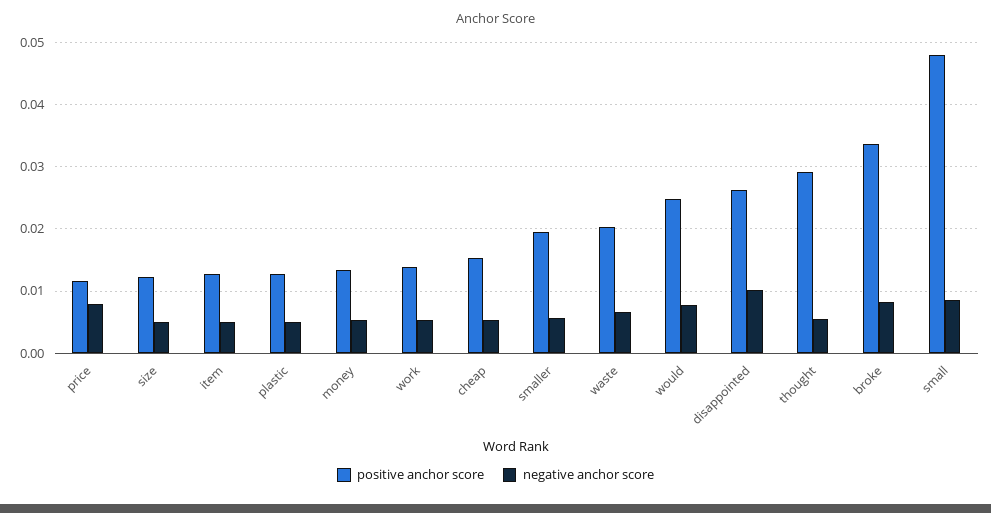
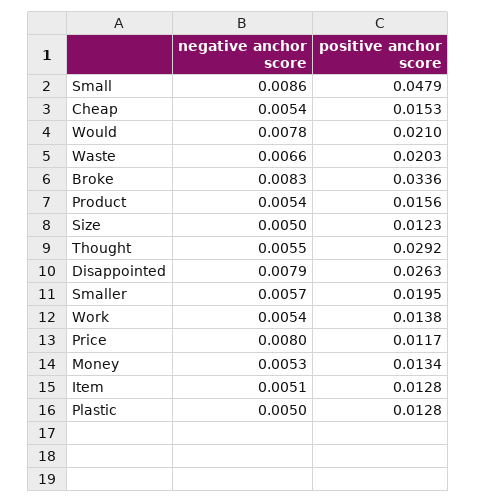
  {
    "positive anchor score": {
      "price": 0.0117,
      "size": 0.0123,
      "item": 0.0128,
      "plastic": 0.0128,
      "money": 0.0134,
      "work": 0.0138,
      "cheap": 0.0153,
      "smaller": 0.0195,
      "waste": 0.0203,
-     "would": 0.025,
+     "would": 0.021,
      "disappointed": 0.0263,
      "thought": 0.0292,
      "broke": 0.0336,
-     "small": 0.0479
+     "small": 0.0479,
+     "Product": 0.0156
    },
    "negative anchor score": {
      "price": 0.008,
      "size": 0.005,
      "item": 0.0051,
      "plastic": 0.005,
      "money": 0.0053,
      "work": 0.0054,
      "cheap": 0.0054,
      "smaller": 0.0057,
      "waste": 0.0066,
      "would": 0.0078,
-     "disappointed": 0.01,
+     "disappointed": 0.0079,
      "thought": 0.0055,
      "broke": 0.0083,
-     "small": 0.0086
+     "small": 0.0086,
+     "Product": 0.0054
    }
  }

